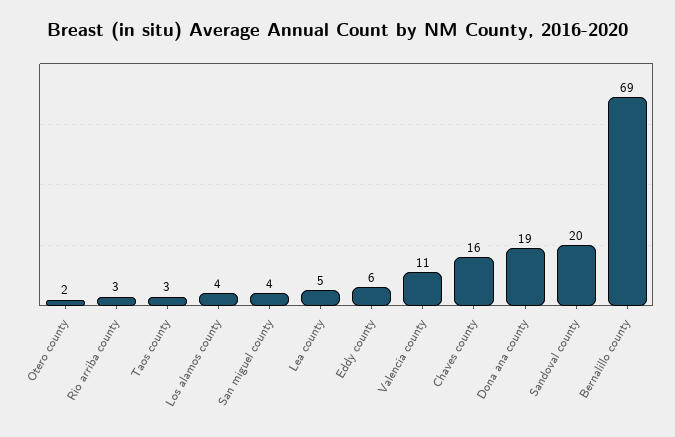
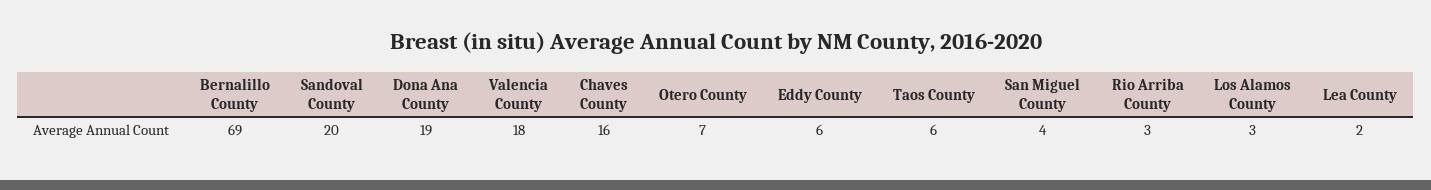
  {
-   "Otero county": 2,
+   "Otero county": 7,
    "Rio arriba county": 3,
-   "Taos county": 3,
+   "Taos county": 6,
-   "Los alamos county": 4,
+   "Los alamos county": 3,
    "San miguel county": 4,
-   "Lea county": 5,
+   "Lea county": 2,
    "Eddy county": 6,
-   "Valencia county": 11,
+   "Valencia county": 18,
    "Chaves county": 16,
    "Dona ana county": 19,
    "Sandoval county": 20,
    "Bernalillo county": 69
  }

